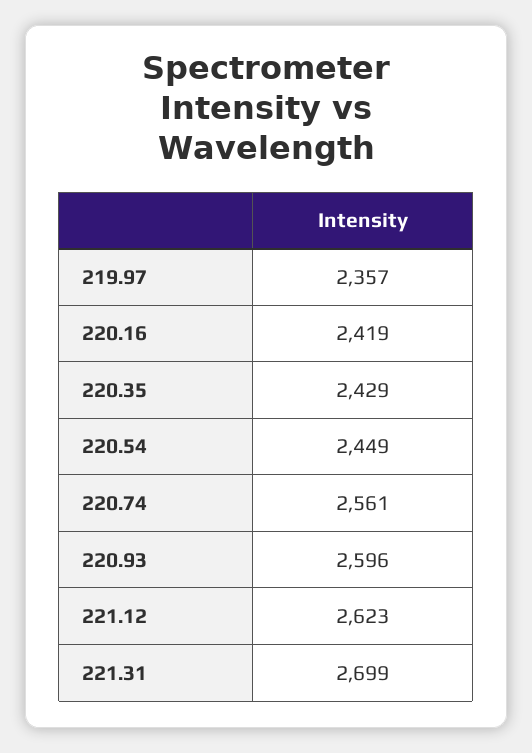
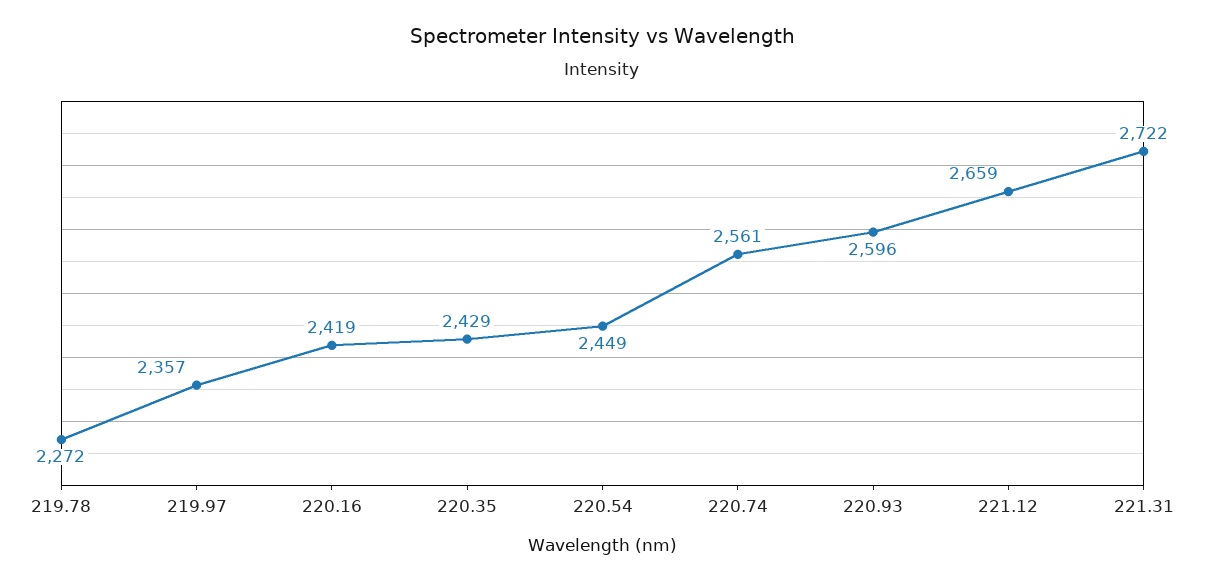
  {
    "219.97": 2357,
    "220.16": 2419,
    "220.35": 2429,
    "220.54": 2449,
    "220.74": 2561,
    "220.93": 2596,
-   "221.12": 2623,
+   "221.12": 2659,
-   "221.31": 2699
+   "221.31": 2722,
+   "219.78": 2272
  }

